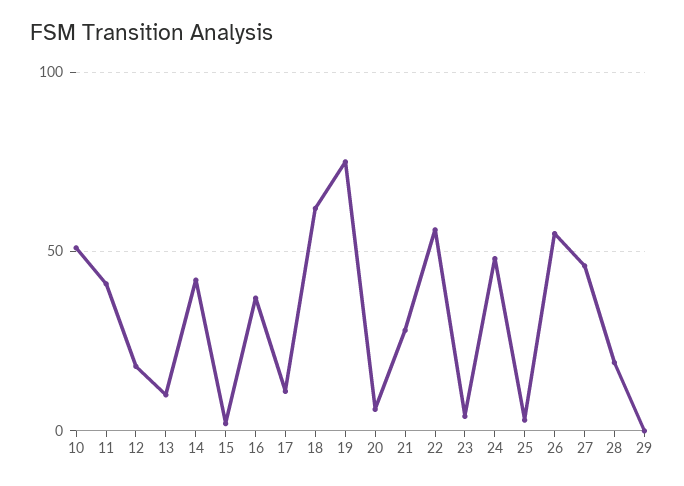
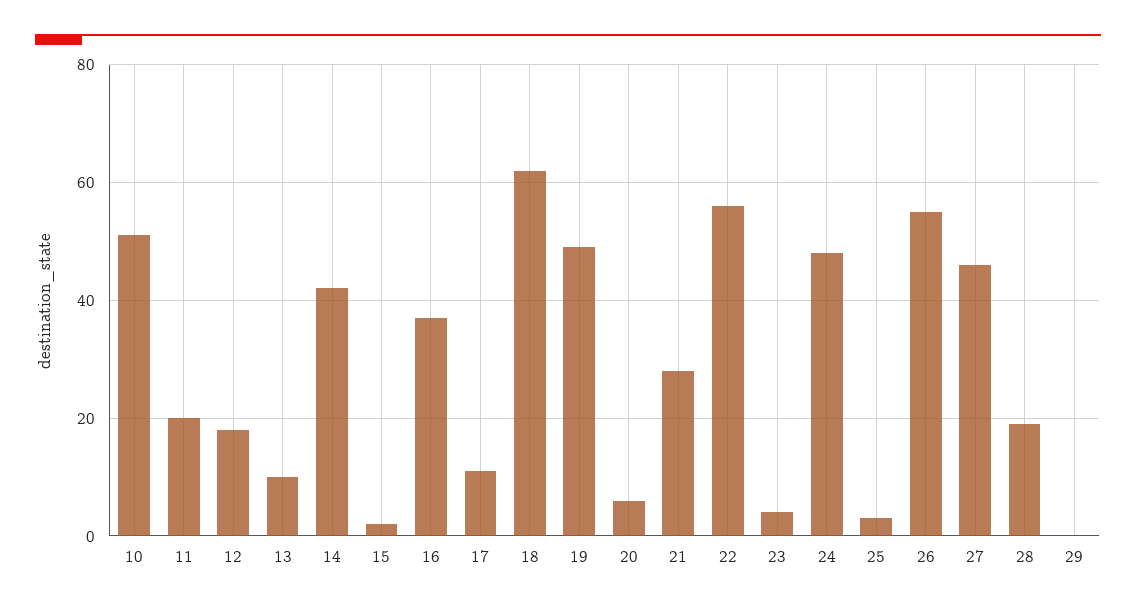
  {
    "10": 50,
-   "11": 40,
+   "11": 20,
    "12": 20,
    "13": 10,
    "14": 40,
    "15": 0,
    "16": 35,
    "17": 10,
    "18": 60,
-   "19": 75,
+   "19": 50,
    "20": 5,
    "21": 30,
    "22": 55,
    "23": 5,
    "24": 50,
    "25": 5,
    "26": 55,
    "27": 45,
    "28": 20,
    "29": 0
  }

